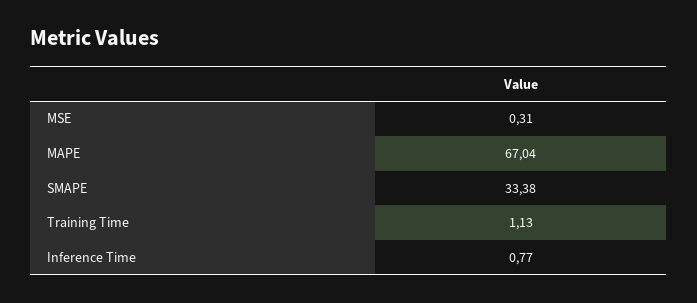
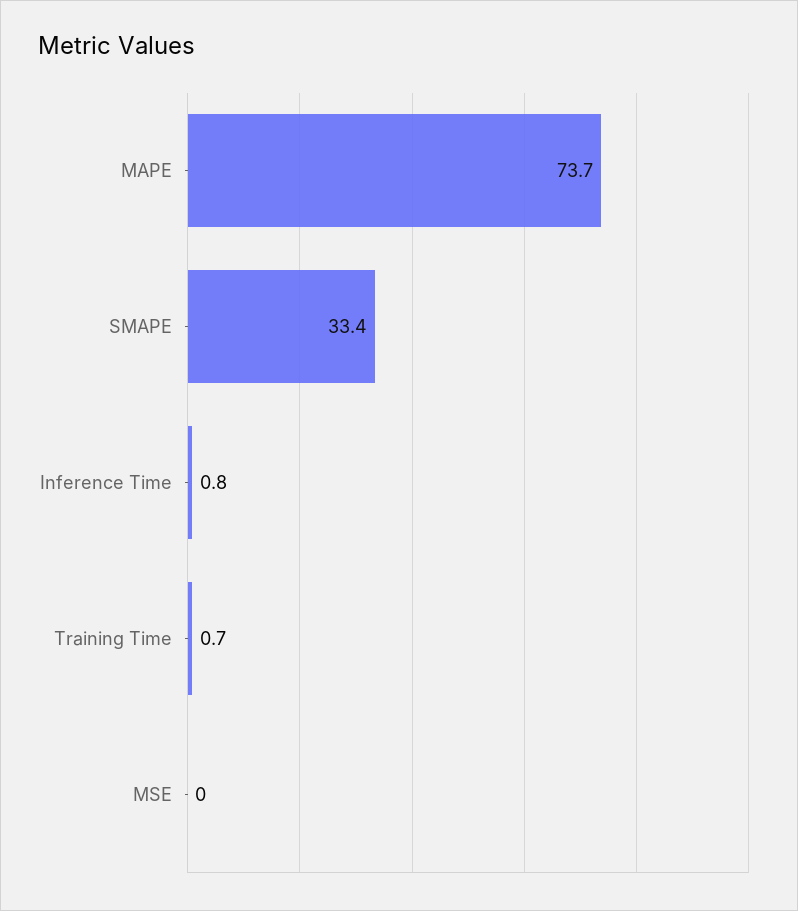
  {
-   "MSE": 0.31,
+   "MSE": 0,
-   "MAPE": 67.04,
+   "MAPE": 73.7,
    "SMAPE": 33.38,
-   "Training Time": 1.13,
+   "Training Time": 0.7,
    "Inference Time": 0.77
  }

